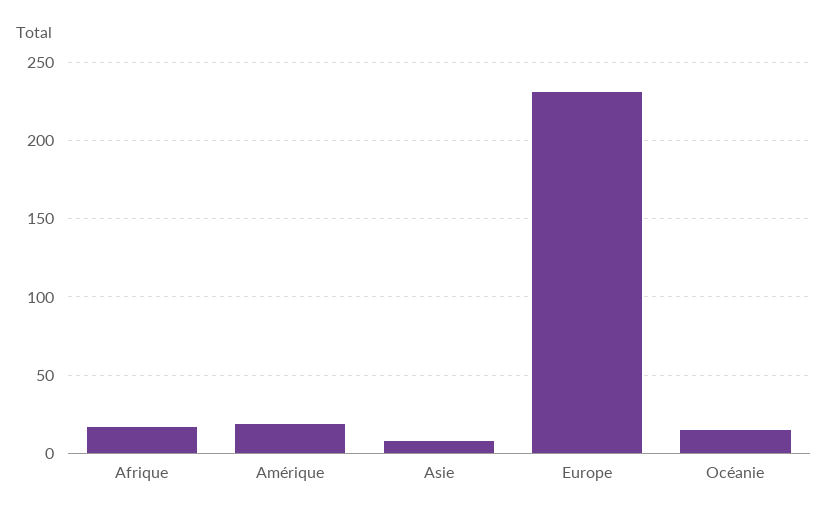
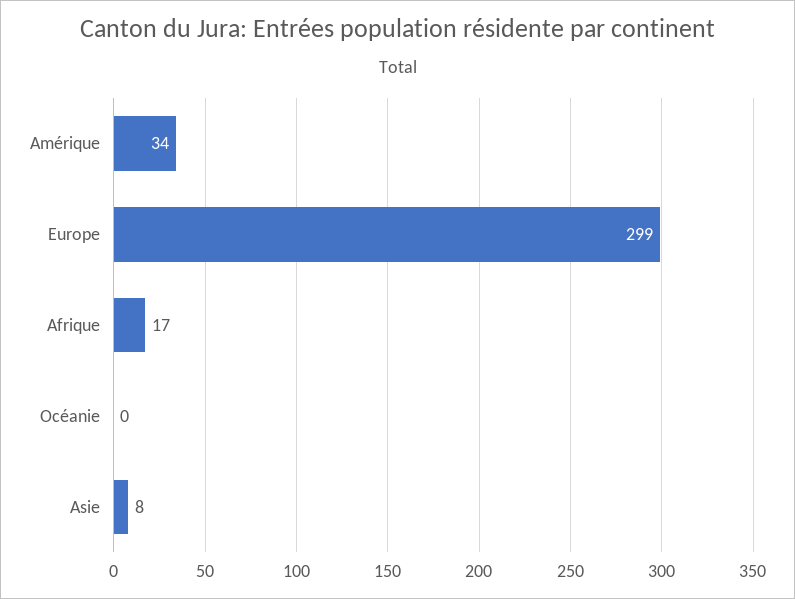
  {
    "Afrique": 17,
-   "Amérique": 20,
+   "Amérique": 34,
    "Asie": 8,
-   "Europe": 230,
+   "Europe": 299,
-   "Océanie": 15
+   "Océanie": 0
  }

